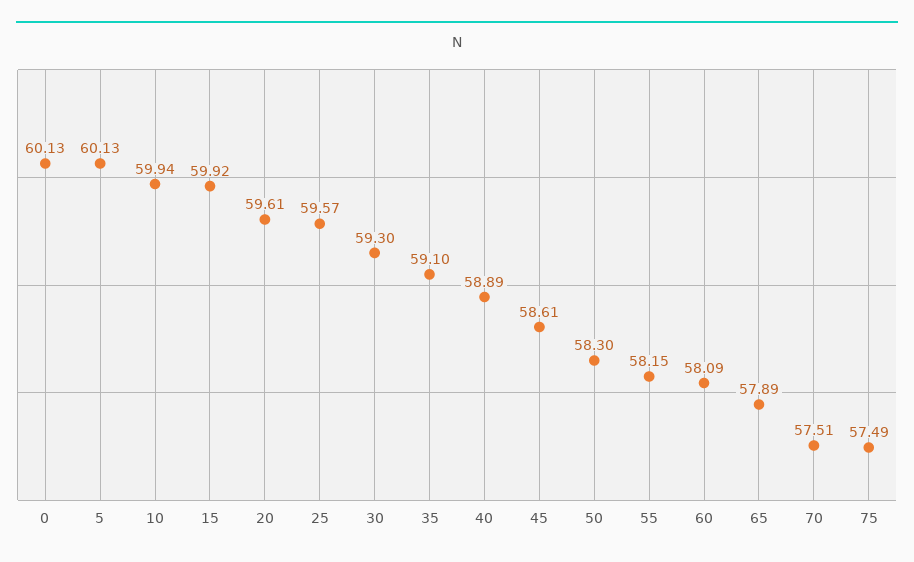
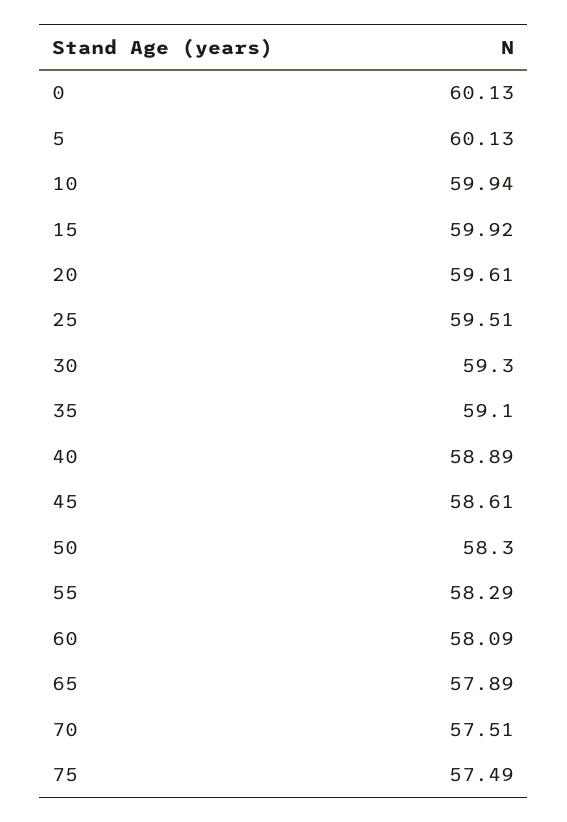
  {
    "0": 60.13,
    "5": 60.13,
    "10": 59.94,
    "15": 59.92,
    "20": 59.61,
-   "25": 59.57,
+   "25": 59.51,
    "30": 59.3,
    "35": 59.1,
    "40": 58.89,
    "45": 58.61,
    "50": 58.3,
-   "55": 58.15,
+   "55": 58.29,
    "60": 58.09,
    "65": 57.89,
    "70": 57.51,
    "75": 57.49
  }

